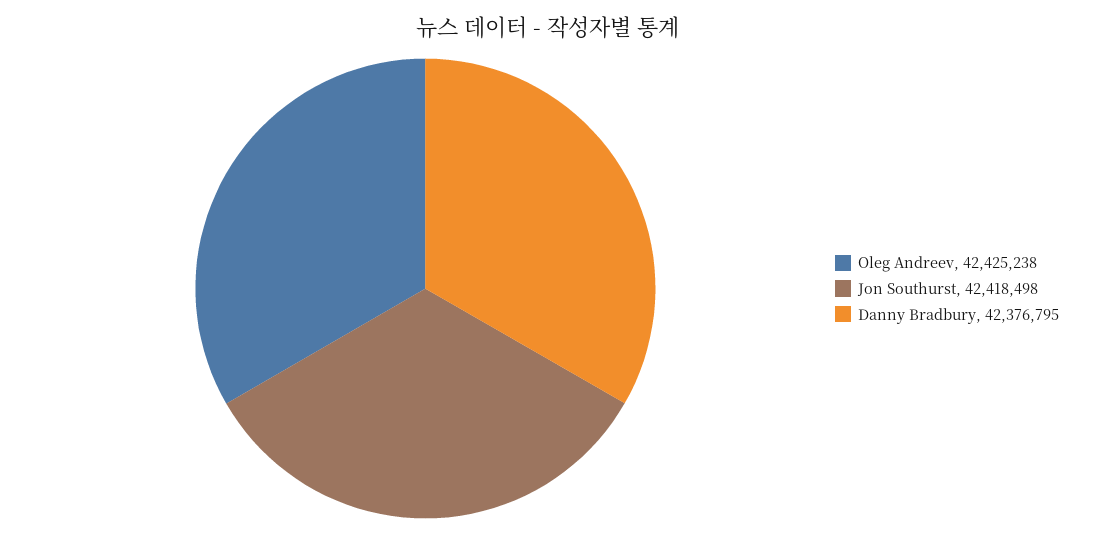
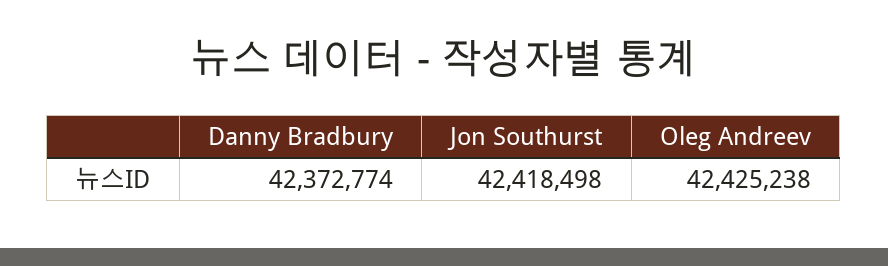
  {
    "Oleg Andreev": 42425238,
    "Jon Southurst": 42418498,
-   "Danny Bradbury": 42376795
+   "Danny Bradbury": 42372774
  }

